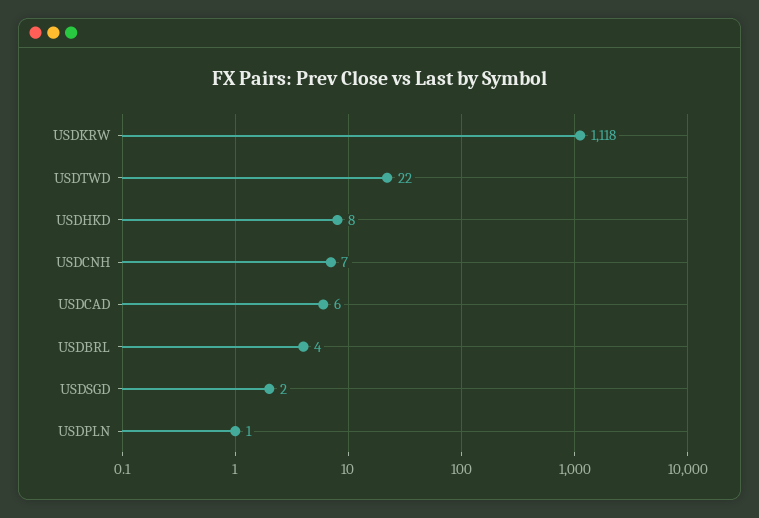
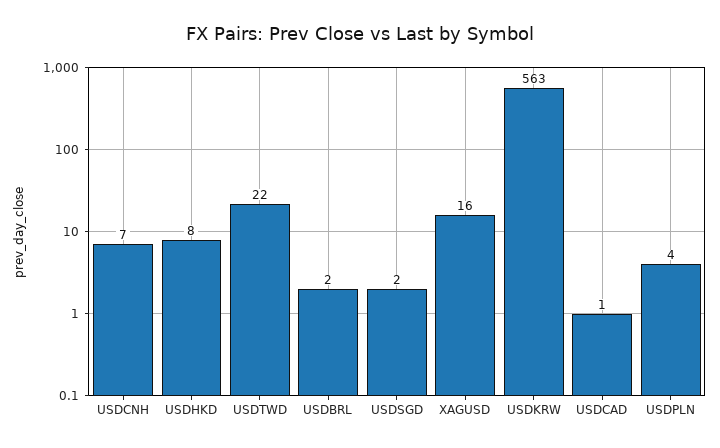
  {
-   "USDKRW": 1118,
+   "USDKRW": 563,
    "USDTWD": 22,
    "USDHKD": 8,
    "USDCNH": 7,
-   "USDCAD": 6,
+   "USDCAD": 1,
-   "USDBRL": 4,
+   "USDBRL": 2,
    "USDSGD": 2,
-   "USDPLN": 1
+   "USDPLN": 4,
+   "XAGUSD": 16
  }

